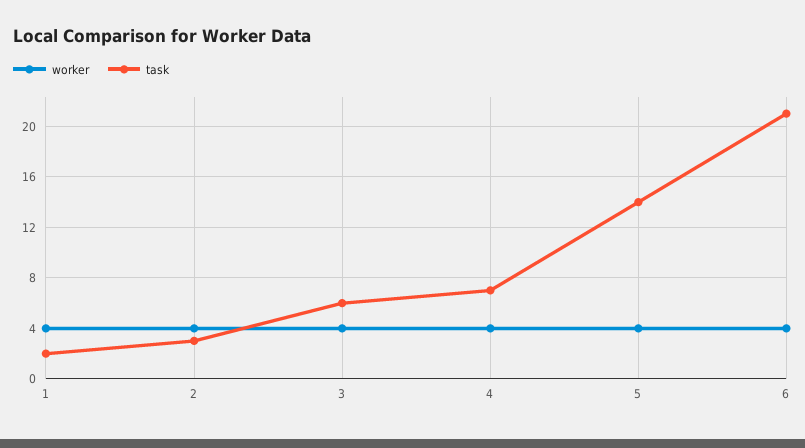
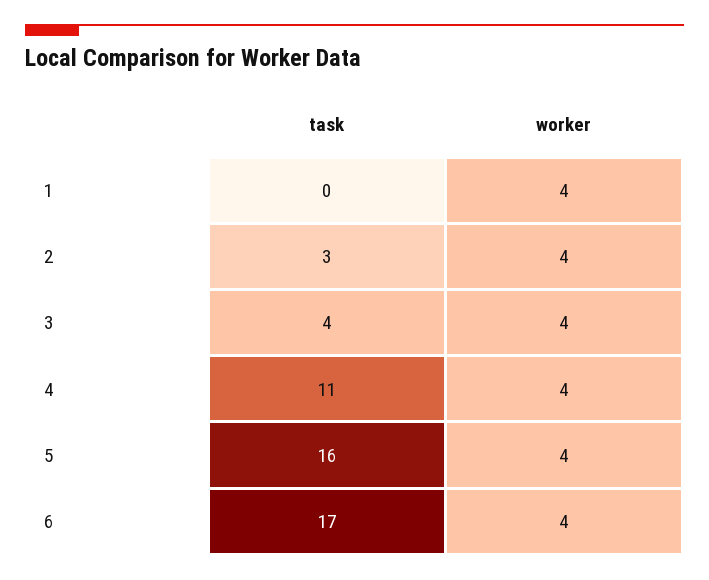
  {
    "worker": {
      "1": 4,
      "2": 4,
      "3": 4,
      "4": 4,
      "5": 4,
      "6": 4
    },
    "task": {
-     "1": 2,
+     "1": 0,
      "2": 3,
-     "3": 6,
+     "3": 4,
-     "4": 7,
+     "4": 11,
-     "5": 14,
+     "5": 16,
-     "6": 21
+     "6": 17
    }
  }

